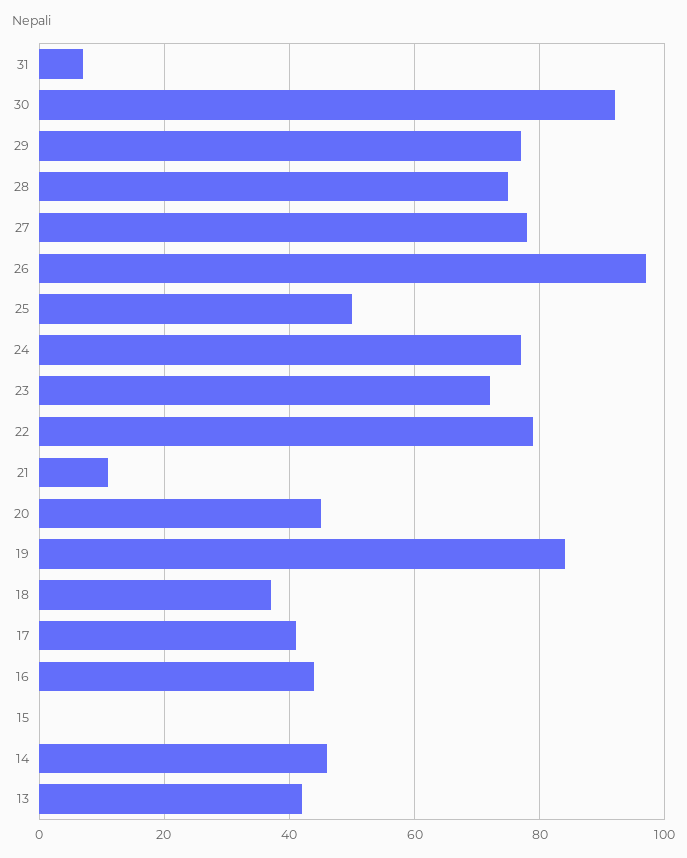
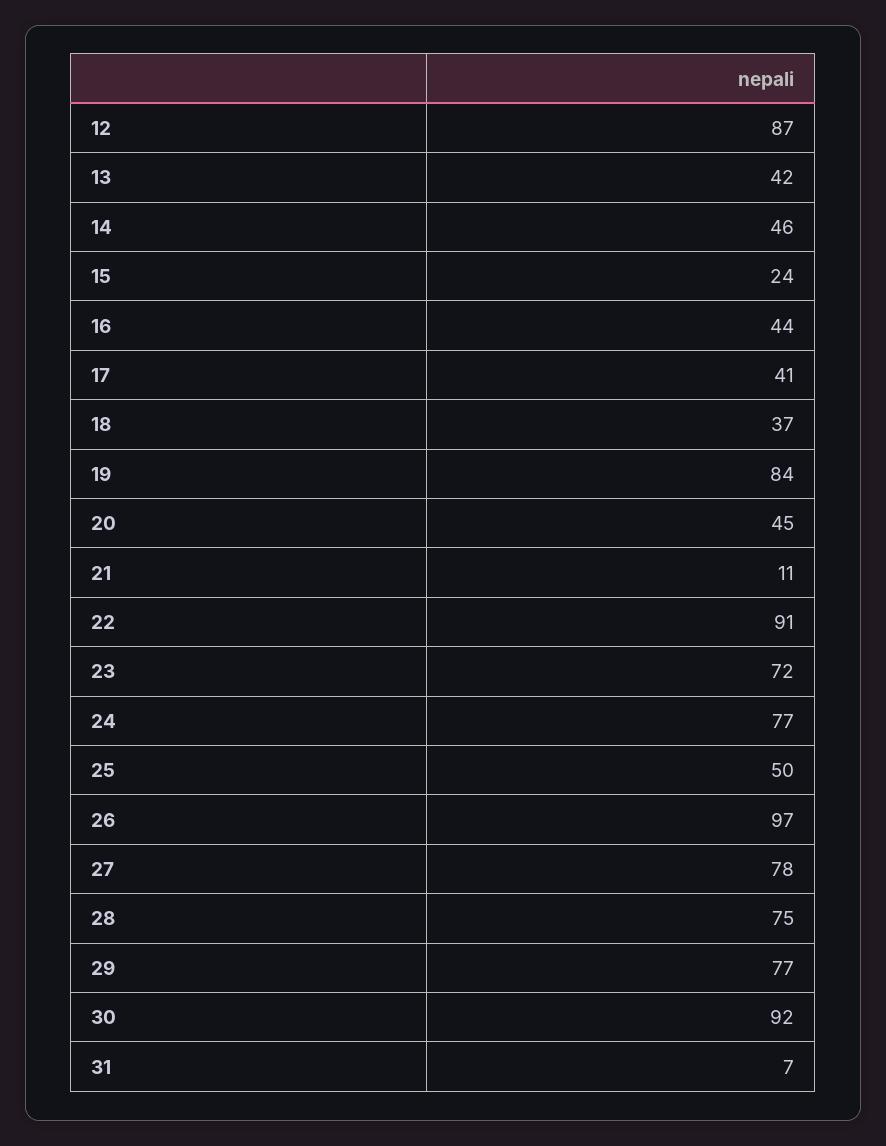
  {
    "31": 7,
    "30": 92,
    "29": 77,
    "28": 75,
    "27": 78,
    "26": 97,
    "25": 50,
    "24": 77,
    "23": 72,
-   "22": 80,
+   "22": 91,
    "21": 11,
    "20": 45,
    "19": 84,
    "18": 37,
    "17": 41,
    "16": 44,
-   "15": 0,
+   "15": 24,
    "14": 46,
-   "13": 42
+   "13": 42,
+   "12": 87
  }

